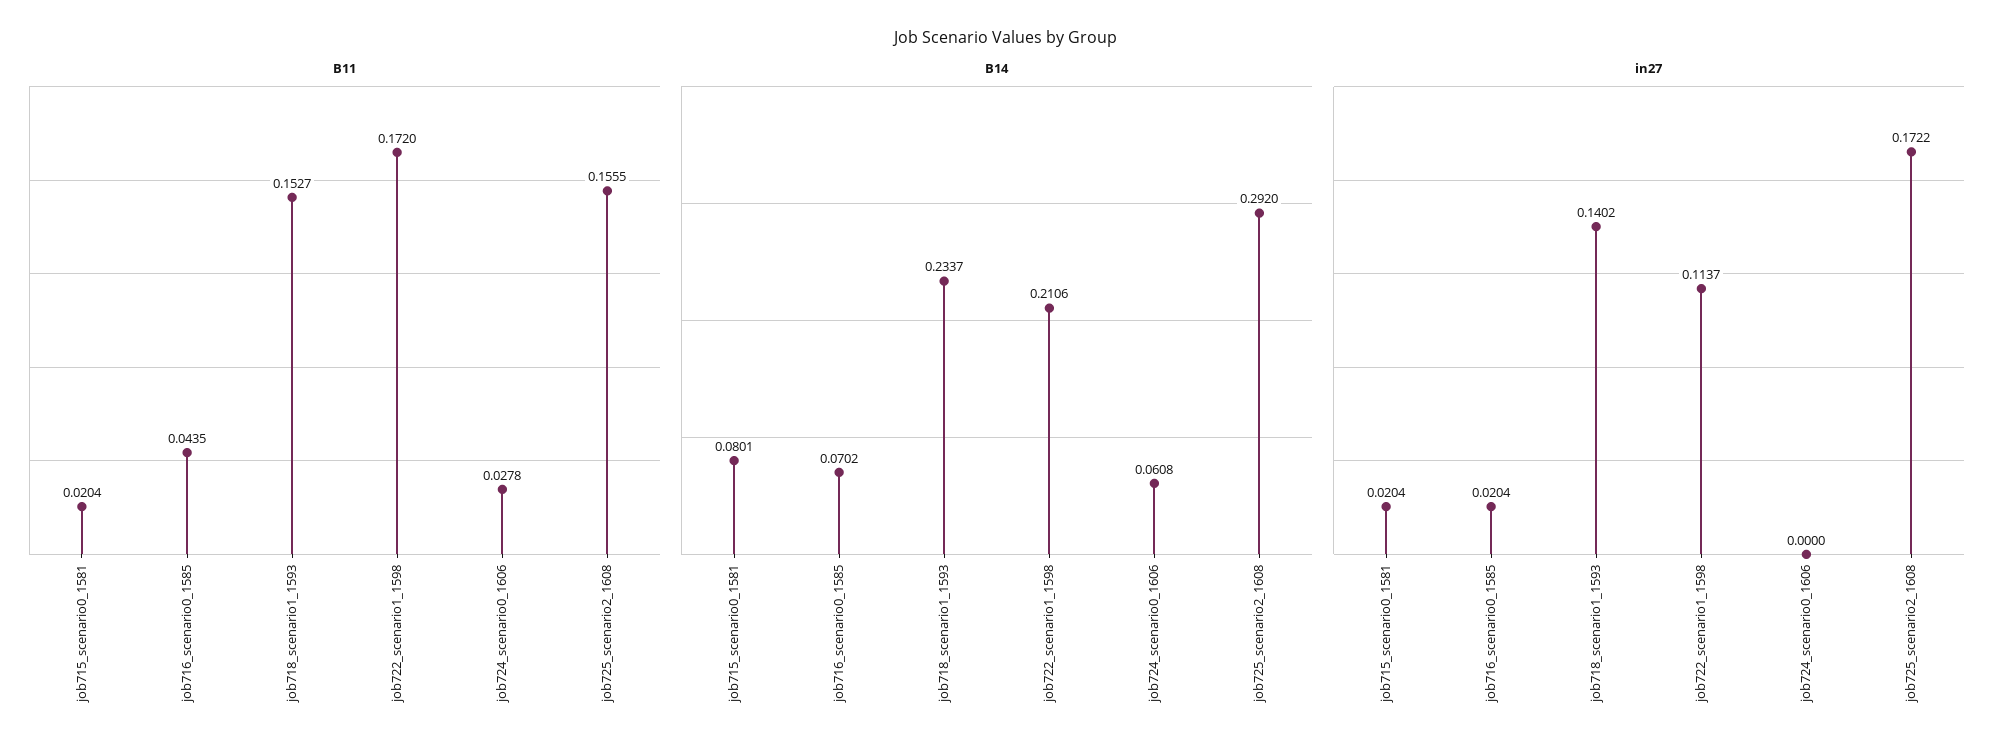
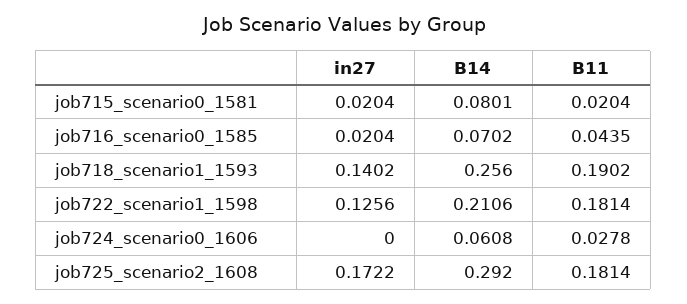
  {
    "B11": {
      "job715_scenario0_1581": 0.0204,
      "job716_scenario0_1585": 0.0435,
-     "job718_scenario1_1593": 0.1527,
+     "job718_scenario1_1593": 0.1902,
-     "job722_scenario1_1598": 0.172,
+     "job722_scenario1_1598": 0.1814,
      "job724_scenario0_1606": 0.0278,
-     "job725_scenario2_1608": 0.1555
+     "job725_scenario2_1608": 0.1814
    },
    "B14": {
      "job715_scenario0_1581": 0.0801,
      "job716_scenario0_1585": 0.0702,
-     "job718_scenario1_1593": 0.2337,
+     "job718_scenario1_1593": 0.256,
      "job722_scenario1_1598": 0.2106,
      "job724_scenario0_1606": 0.0608,
      "job725_scenario2_1608": 0.292
    },
    "in27": {
      "job715_scenario0_1581": 0.0204,
      "job716_scenario0_1585": 0.0204,
      "job718_scenario1_1593": 0.1402,
-     "job722_scenario1_1598": 0.1137,
+     "job722_scenario1_1598": 0.1256,
      "job724_scenario0_1606": 0,
      "job725_scenario2_1608": 0.1722
    }
  }

